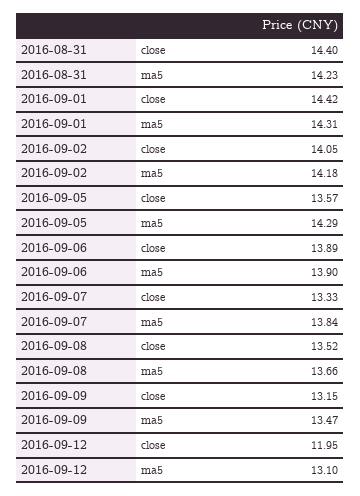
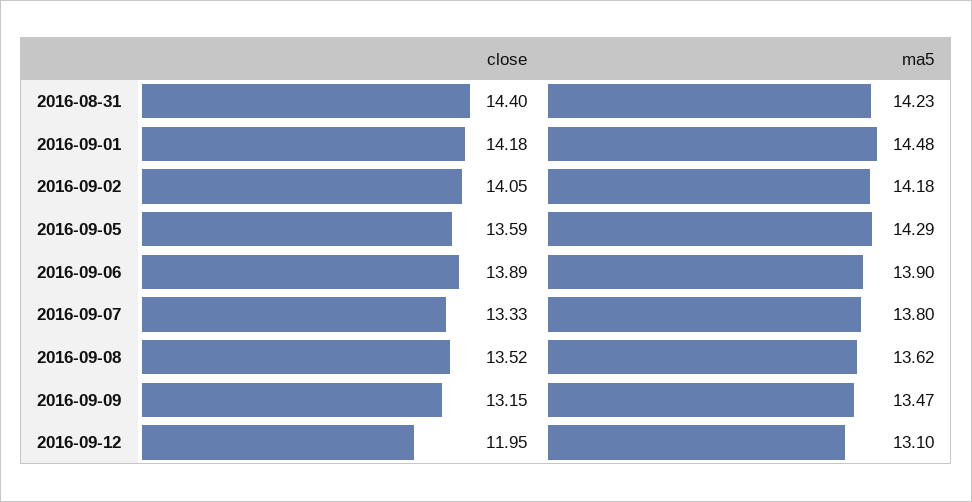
  {
    "2016-08-31": {
      "close": 14.4,
      "ma5": 14.23
    },
    "2016-09-01": {
-     "close": 14.42,
+     "close": 14.18,
-     "ma5": 14.31
+     "ma5": 14.48
    },
    "2016-09-02": {
      "close": 14.05,
      "ma5": 14.18
    },
    "2016-09-05": {
-     "close": 13.57,
+     "close": 13.59,
      "ma5": 14.29
    },
    "2016-09-06": {
      "close": 13.89,
      "ma5": 13.9
    },
    "2016-09-07": {
      "close": 13.33,
-     "ma5": 13.84
+     "ma5": 13.8
    },
    "2016-09-08": {
      "close": 13.52,
-     "ma5": 13.66
+     "ma5": 13.62
    },
    "2016-09-09": {
      "close": 13.15,
      "ma5": 13.47
    },
    "2016-09-12": {
      "close": 11.95,
      "ma5": 13.1
    }
  }

